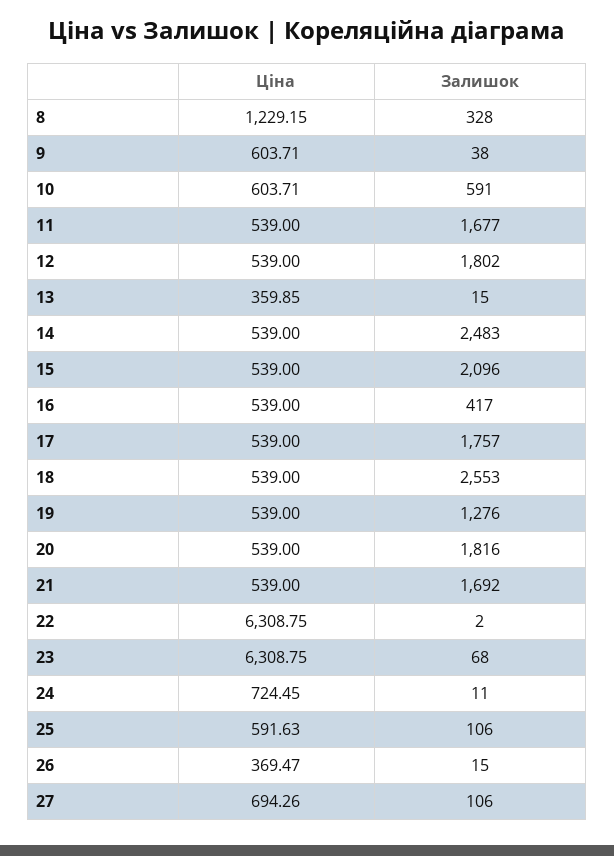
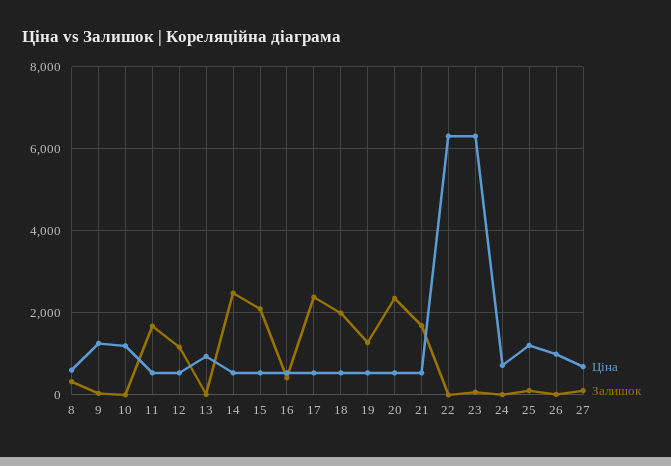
  {
    "Ціна": {
-     "8": 1229.15,
+     "8": 600,
-     "9": 603.71,
+     "9": 1200,
-     "10": 603.71,
+     "10": 1200,
      "11": 539,
      "12": 539,
-     "13": 359.85,
+     "13": 1000,
      "14": 539,
      "15": 539,
      "16": 539,
      "17": 539,
      "18": 539,
      "19": 539,
      "20": 539,
      "21": 539,
      "22": 6308.75,
      "23": 6308.75,
      "24": 724.45,
-     "25": 591.63,
+     "25": 1200,
-     "26": 369.47,
+     "26": 1000,
      "27": 694.26
    },
    "Залишок": {
      "8": 328,
      "9": 38,
-     "10": 591,
+     "10": 0,
      "11": 1677,
-     "12": 1802,
+     "12": 1200,
      "13": 15,
      "14": 2483,
      "15": 2096,
      "16": 417,
-     "17": 1757,
+     "17": 2400,
-     "18": 2553,
+     "18": 2000,
      "19": 1276,
-     "20": 1816,
+     "20": 2400,
      "21": 1692,
      "22": 2,
      "23": 68,
      "24": 11,
      "25": 106,
      "26": 15,
      "27": 106
    }
  }

